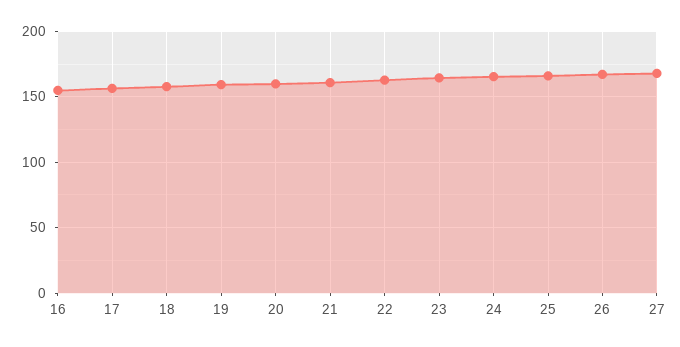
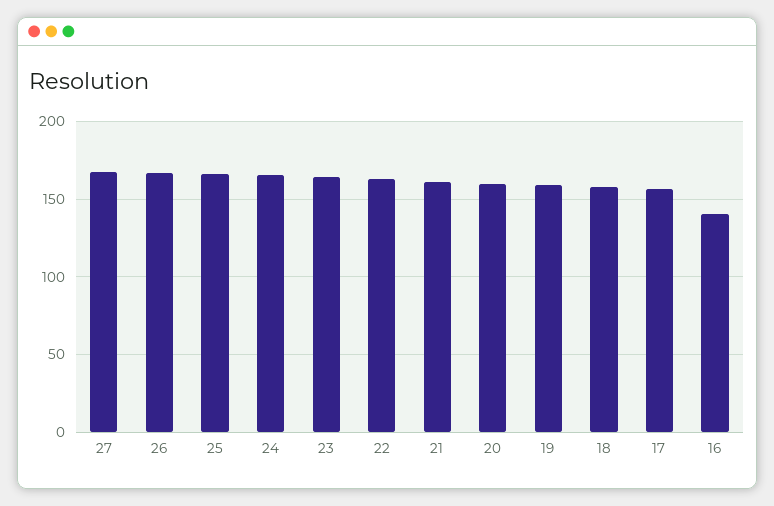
  {
-   "16": 155,
+   "16": 140,
    "17": 155,
    "18": 160,
    "19": 160,
    "20": 160,
    "21": 160,
    "22": 165,
    "23": 165,
    "24": 165,
    "25": 165,
    "26": 165,
    "27": 170
  }

